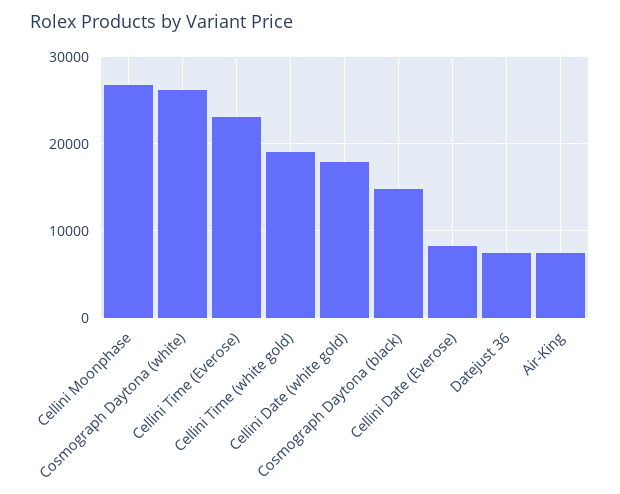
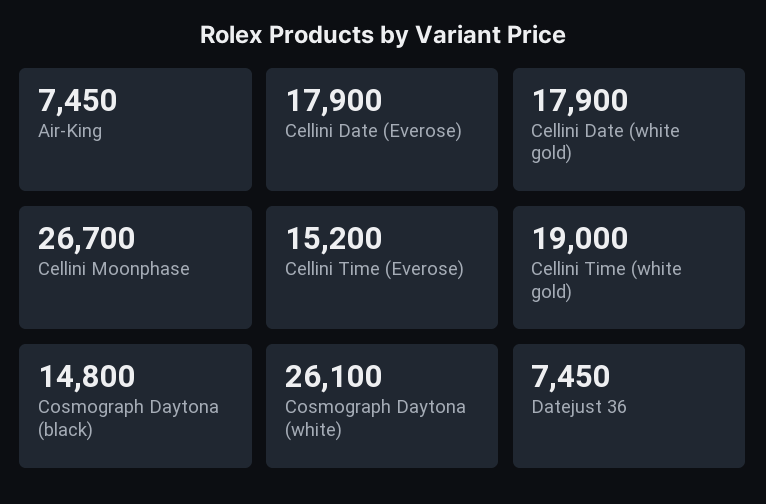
  {
    "Cellini Moonphase": 26700,
    "Cosmograph Daytona (white)": 26100,
-   "Cellini Time (Everose)": 23000,
+   "Cellini Time (Everose)": 15200,
    "Cellini Time (white gold)": 19000,
    "Cellini Date (white gold)": 17900,
    "Cosmograph Daytona (black)": 14800,
-   "Cellini Date (Everose)": 8000,
+   "Cellini Date (Everose)": 17900,
    "Datejust 36": 7450,
    "Air-King": 7450
  }

